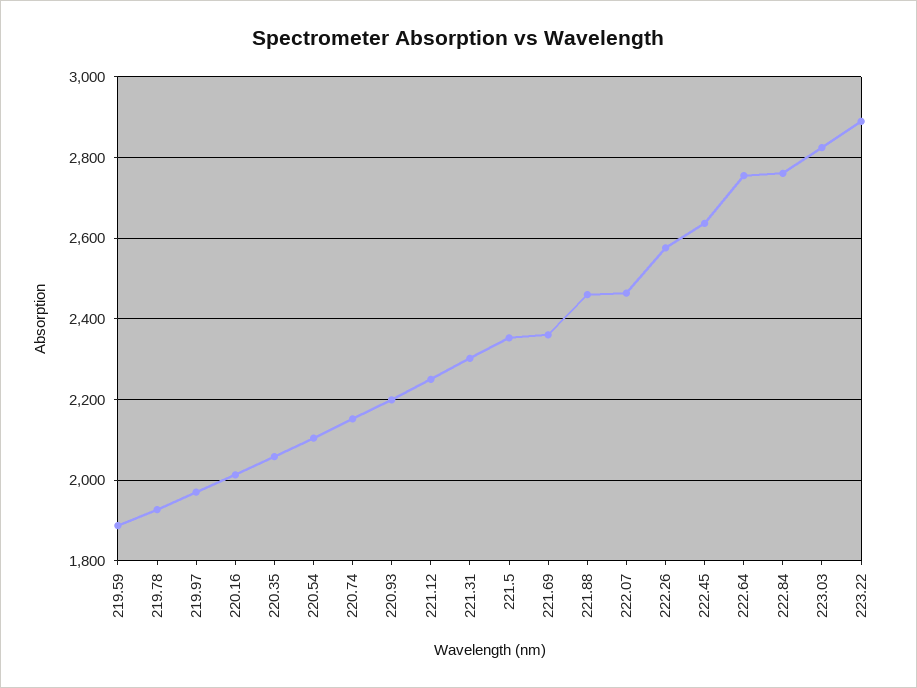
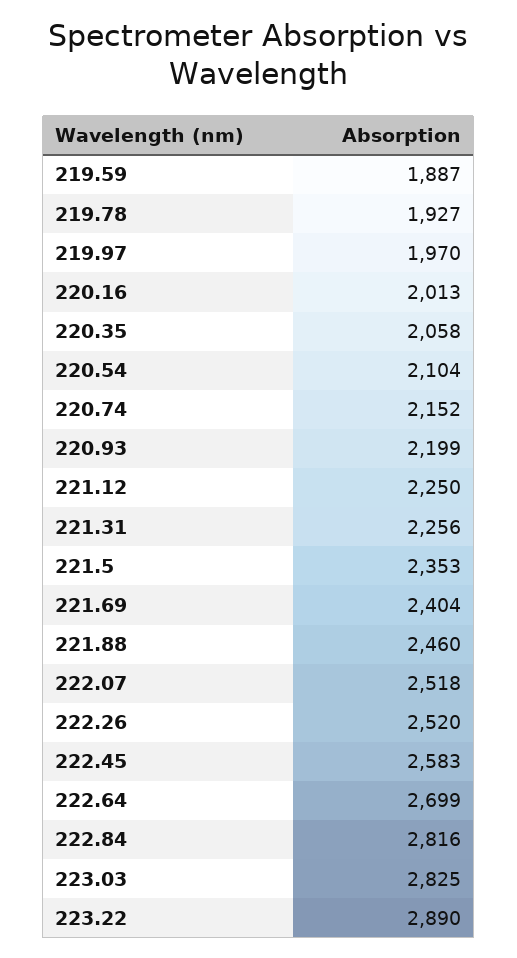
  {
    "219.59": 1887,
    "219.78": 1927,
    "219.97": 1970,
    "220.16": 2013,
    "220.35": 2058,
    "220.54": 2104,
    "220.74": 2152,
    "220.93": 2199,
    "221.12": 2250,
-   "221.31": 2300,
+   "221.31": 2256,
    "221.5": 2353,
-   "221.69": 2360,
+   "221.69": 2404,
    "221.88": 2460,
-   "222.07": 2460,
+   "222.07": 2518,
-   "222.26": 2580,
+   "222.26": 2520,
-   "222.45": 2640,
+   "222.45": 2583,
-   "222.64": 2760,
+   "222.64": 2699,
-   "222.84": 2760,
+   "222.84": 2816,
    "223.03": 2825,
    "223.22": 2890
  }

